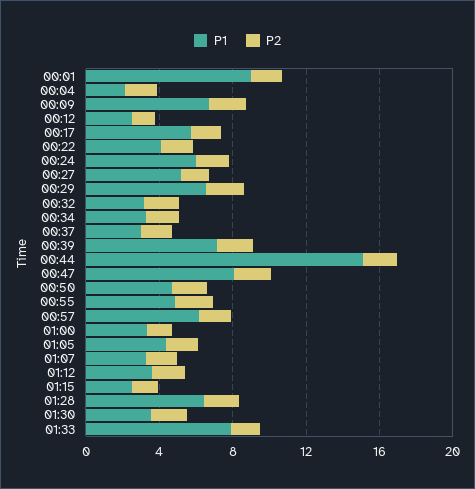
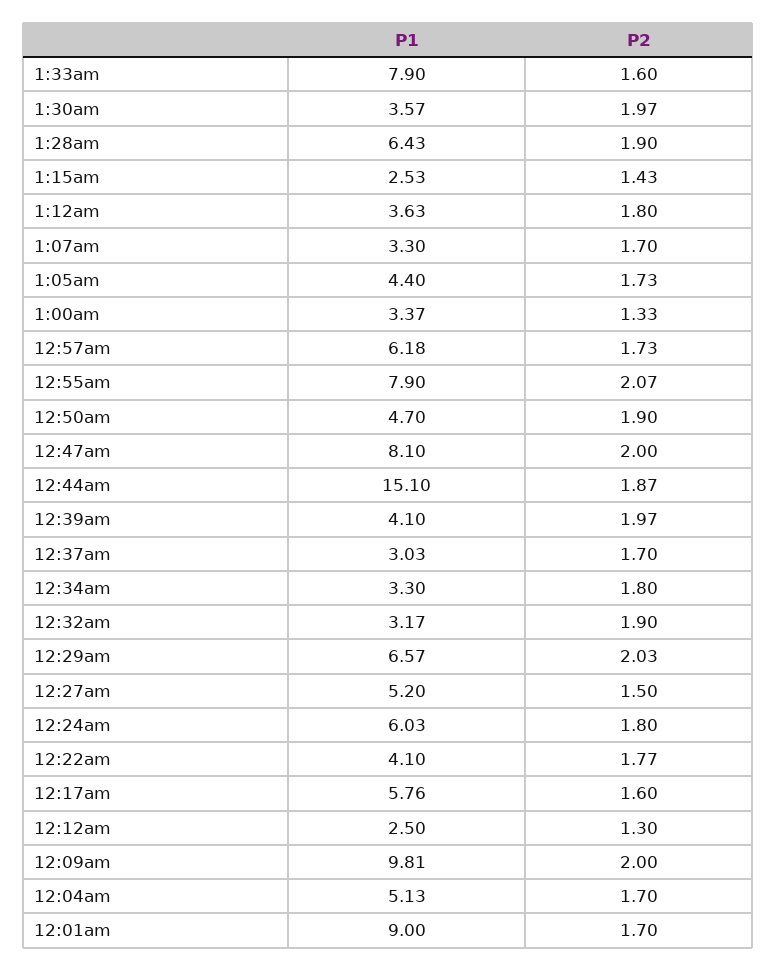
  {
    "P1": {
      "00:01": 9,
-     "00:04": 2,
+     "00:04": 5.13,
-     "00:09": 7,
+     "00:09": 9.81,
      "00:12": 2.5,
      "00:17": 5.76,
      "00:22": 4.1,
      "00:24": 6.03,
      "00:27": 5.2,
      "00:29": 6.57,
      "00:32": 3.17,
      "00:34": 3.3,
      "00:37": 3.03,
-     "00:39": 7,
+     "00:39": 4.1,
      "00:44": 15.1,
      "00:47": 8.1,
      "00:50": 4.7,
-     "00:55": 5,
+     "00:55": 7.9,
      "00:57": 6.18,
      "01:00": 3.37,
      "01:05": 4.4,
      "01:07": 3.3,
      "01:12": 3.63,
      "01:15": 2.53,
      "01:28": 6.43,
      "01:30": 3.57,
      "01:33": 7.9
    },
    "P2": {
      "00:01": 1.7,
      "00:04": 1.7,
      "00:09": 2,
      "00:12": 1.3,
      "00:17": 1.6,
      "00:22": 1.77,
      "00:24": 1.8,
      "00:27": 1.5,
      "00:29": 2.03,
      "00:32": 1.9,
      "00:34": 1.8,
      "00:37": 1.7,
      "00:39": 1.97,
      "00:44": 1.87,
      "00:47": 2,
      "00:50": 1.9,
      "00:55": 2.07,
      "00:57": 1.73,
      "01:00": 1.33,
      "01:05": 1.73,
      "01:07": 1.7,
      "01:12": 1.8,
      "01:15": 1.43,
      "01:28": 1.9,
      "01:30": 1.97,
      "01:33": 1.6
    }
  }

